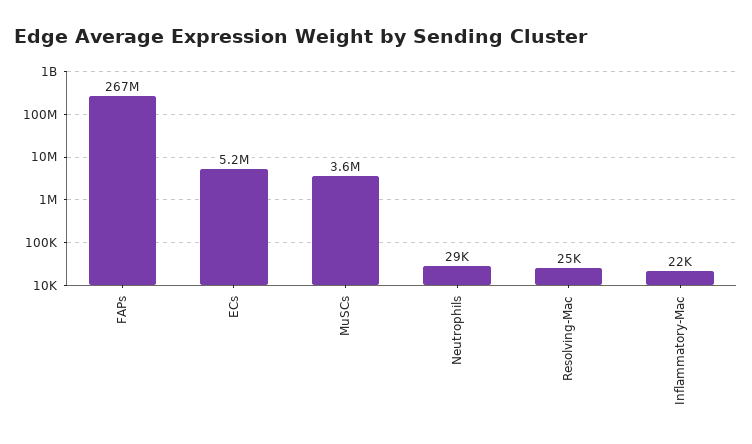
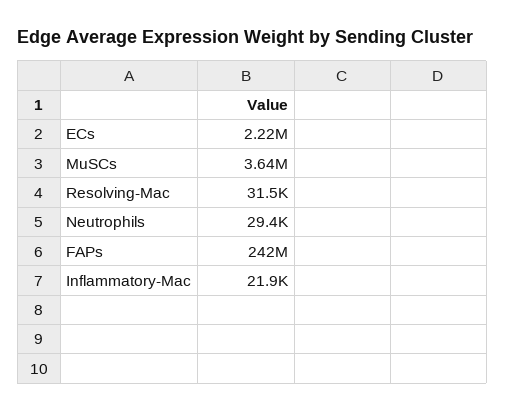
  {
-   "FAPs": 267000000,
+   "FAPs": 242000000,
-   "ECs": 5200000,
+   "ECs": 2220000,
    "MuSCs": 3640000,
    "Neutrophils": 29400,
-   "Resolving-Mac": 25000,
+   "Resolving-Mac": 31500,
    "Inflammatory-Mac": 21900
  }

